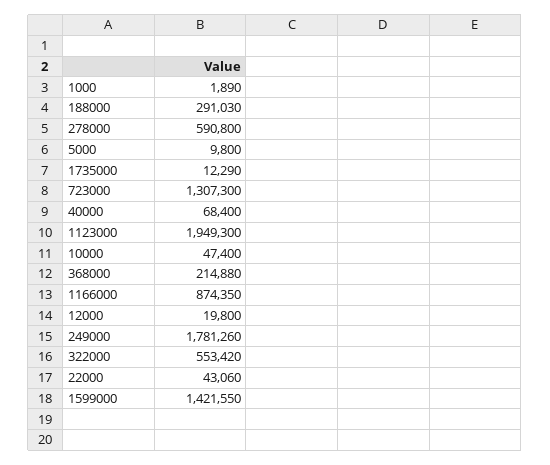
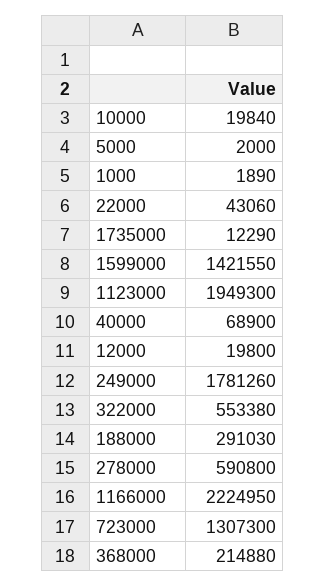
  {
    "1000": 1890,
    "188000": 291030,
    "278000": 590800,
-   "5000": 9800,
+   "5000": 2000,
    "1735000": 12290,
    "723000": 1307300,
-   "40000": 68400,
+   "40000": 68900,
    "1123000": 1949300,
-   "10000": 47400,
+   "10000": 19840,
    "368000": 214880,
-   "1166000": 874350,
+   "1166000": 2224950,
    "12000": 19800,
    "249000": 1781260,
-   "322000": 553420,
+   "322000": 553380,
    "22000": 43060,
    "1599000": 1421550
  }

